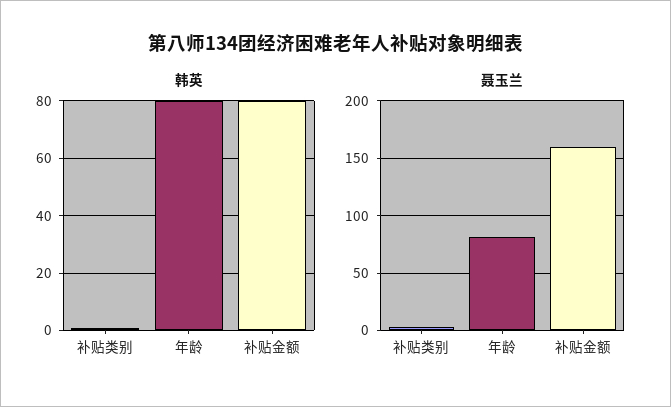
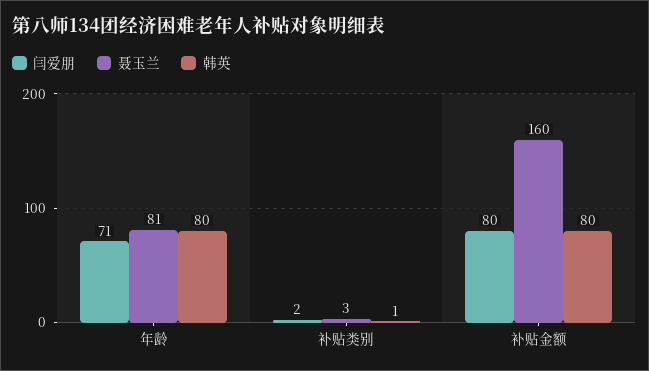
  {
    "韩英": {
      "补贴类别": 1,
      "年龄": 80,
      "补贴金额": 80
    },
    "聂玉兰": {
      "补贴类别": 3,
      "年龄": 81,
      "补贴金额": 160
-   }
+   },
+   "闫爱朋": {
+     "年龄": 71,
+     "补贴类别": 2,
+     "补贴金额": 80
+   }
  }

